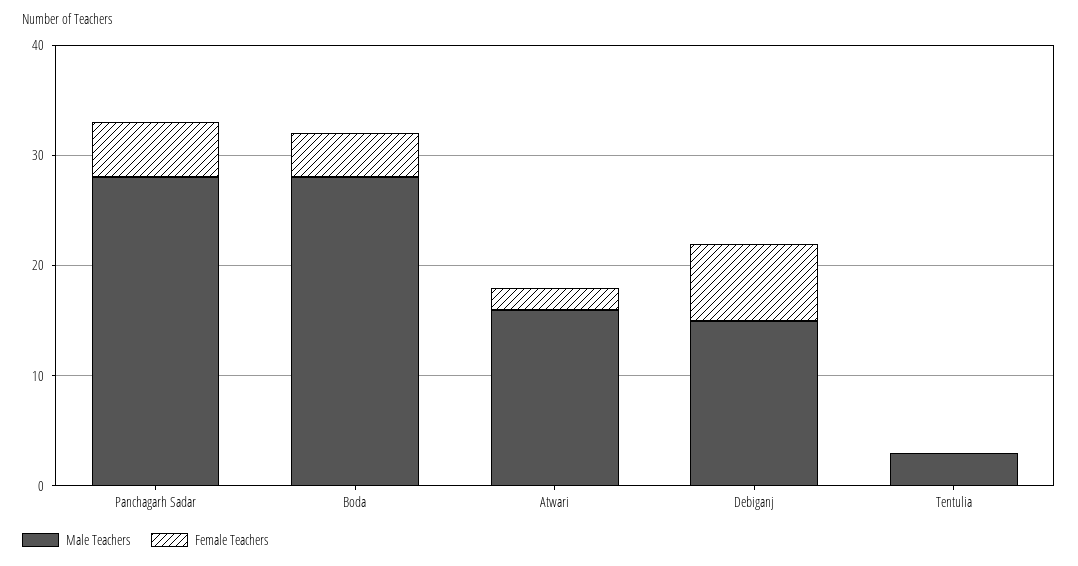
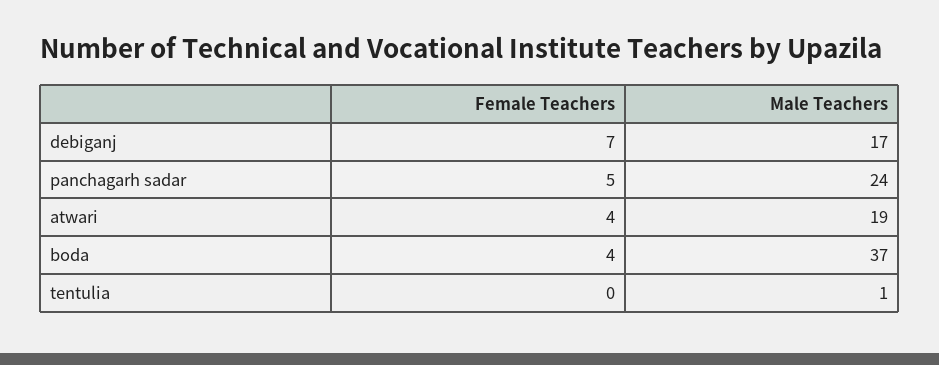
  {
    "Male Teachers": {
-     "Panchagarh Sadar": 28,
+     "Panchagarh Sadar": 24,
-     "Boda": 28,
+     "Boda": 37,
-     "Atwari": 16,
+     "Atwari": 19,
-     "Debiganj": 15,
+     "Debiganj": 17,
-     "Tentulia": 3
+     "Tentulia": 1
    },
    "Female Teachers": {
      "Panchagarh Sadar": 5,
      "Boda": 4,
-     "Atwari": 2,
+     "Atwari": 4,
      "Debiganj": 7,
      "Tentulia": 0
    }
  }

